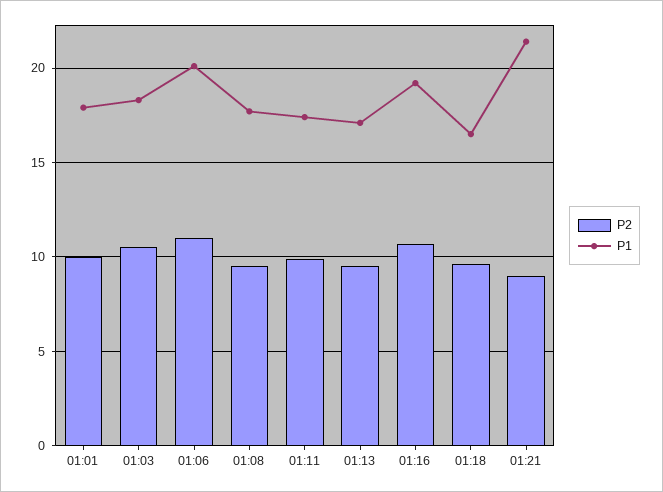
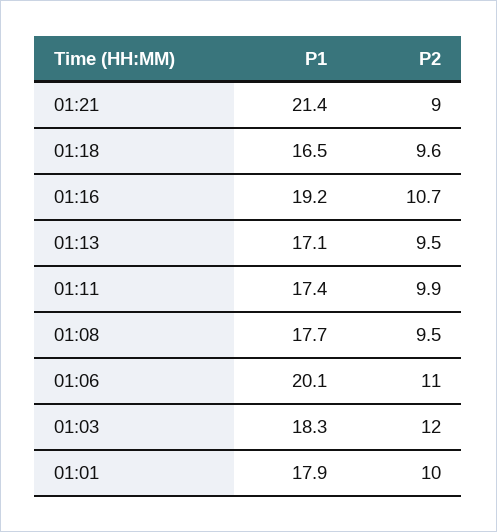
  {
    "P2": {
      "01:01": 10,
-     "01:03": 10.5,
+     "01:03": 12,
      "01:06": 11,
      "01:08": 9.5,
      "01:11": 9.9,
      "01:13": 9.5,
      "01:16": 10.7,
      "01:18": 9.6,
      "01:21": 9
    },
    "P1": {
      "01:01": 17.9,
      "01:03": 18.3,
      "01:06": 20.1,
      "01:08": 17.7,
      "01:11": 17.4,
      "01:13": 17.1,
      "01:16": 19.2,
      "01:18": 16.5,
      "01:21": 21.4
    }
  }

